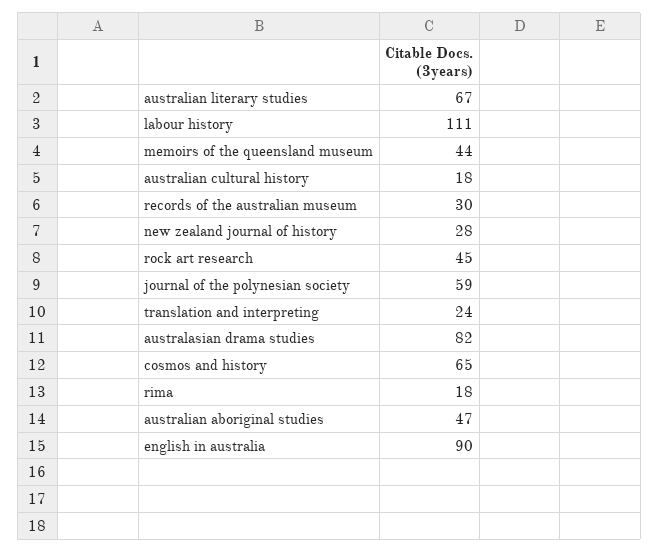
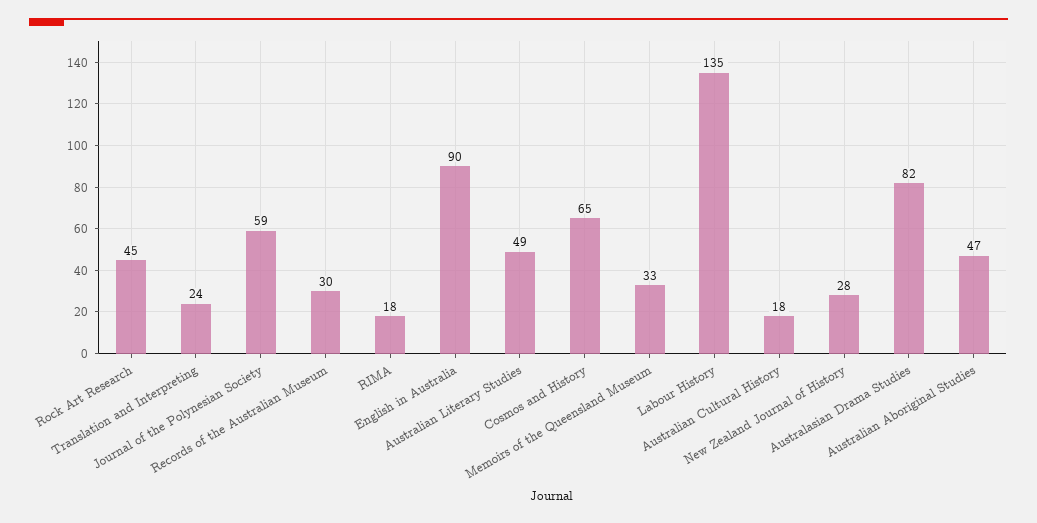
  {
-   "australian literary studies": 67,
+   "australian literary studies": 49,
-   "labour history": 111,
+   "labour history": 135,
-   "memoirs of the queensland museum": 44,
+   "memoirs of the queensland museum": 33,
    "australian cultural history": 18,
    "records of the australian museum": 30,
    "new zealand journal of history": 28,
    "rock art research": 45,
    "journal of the polynesian society": 59,
    "translation and interpreting": 24,
    "australasian drama studies": 82,
    "cosmos and history": 65,
    "rima": 18,
    "australian aboriginal studies": 47,
    "english in australia": 90
  }

